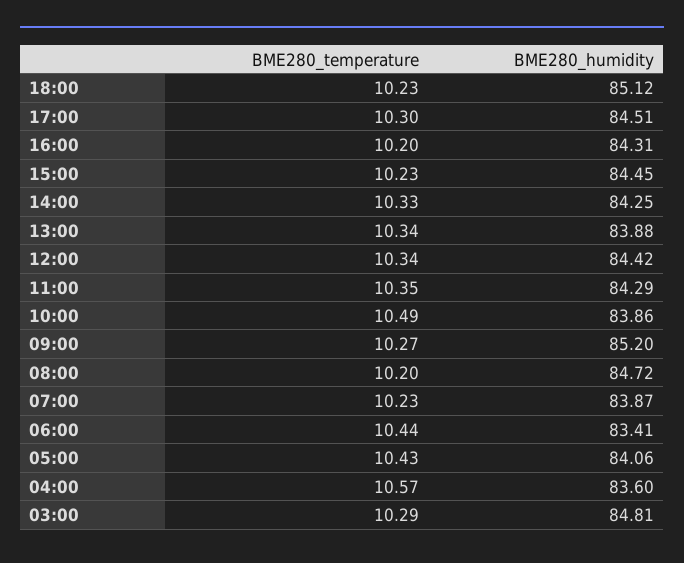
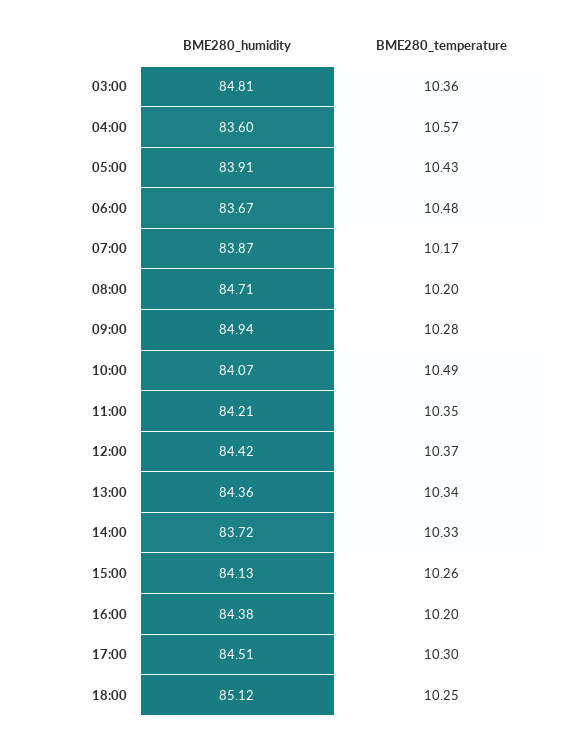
  {
    "BME280_temperature": {
-     "18:00": 10.23,
+     "18:00": 10.25,
      "17:00": 10.3,
      "16:00": 10.2,
-     "15:00": 10.23,
+     "15:00": 10.26,
      "14:00": 10.33,
      "13:00": 10.34,
-     "12:00": 10.34,
+     "12:00": 10.37,
      "11:00": 10.35,
      "10:00": 10.49,
-     "09:00": 10.27,
+     "09:00": 10.28,
      "08:00": 10.2,
-     "07:00": 10.23,
+     "07:00": 10.17,
-     "06:00": 10.44,
+     "06:00": 10.48,
      "05:00": 10.43,
      "04:00": 10.57,
-     "03:00": 10.29
+     "03:00": 10.36
    },
    "BME280_humidity": {
      "18:00": 85.12,
      "17:00": 84.51,
-     "16:00": 84.31,
+     "16:00": 84.38,
-     "15:00": 84.45,
+     "15:00": 84.13,
-     "14:00": 84.25,
+     "14:00": 83.72,
-     "13:00": 83.88,
+     "13:00": 84.36,
      "12:00": 84.42,
-     "11:00": 84.29,
+     "11:00": 84.21,
-     "10:00": 83.86,
+     "10:00": 84.07,
-     "09:00": 85.2,
+     "09:00": 84.94,
-     "08:00": 84.72,
+     "08:00": 84.71,
      "07:00": 83.87,
-     "06:00": 83.41,
+     "06:00": 83.67,
-     "05:00": 84.06,
+     "05:00": 83.91,
      "04:00": 83.6,
      "03:00": 84.81
    }
  }

